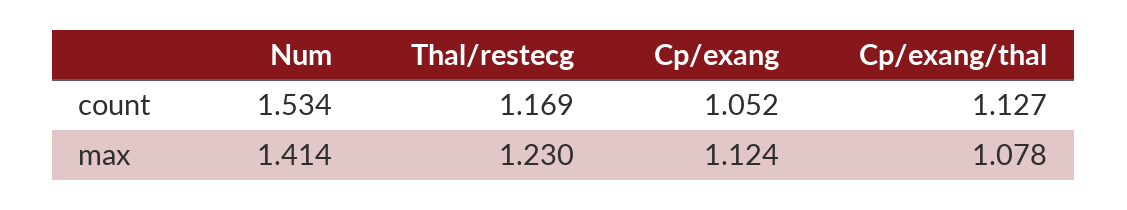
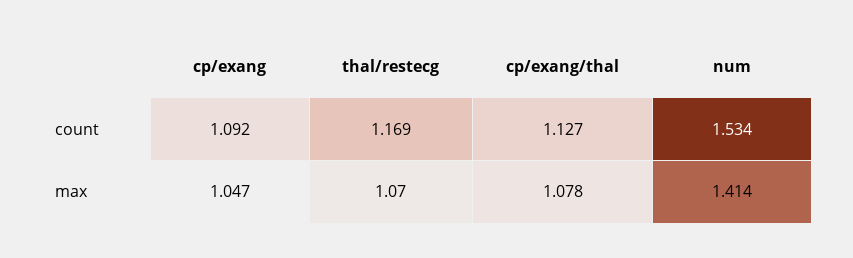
  {
    "Num": {
      "count": 1.534,
      "max": 1.414
    },
    "Thal/restecg": {
      "count": 1.169,
-     "max": 1.23
+     "max": 1.07
    },
    "Cp/exang": {
-     "count": 1.052,
+     "count": 1.092,
-     "max": 1.124
+     "max": 1.047
    },
    "Cp/exang/thal": {
      "count": 1.127,
      "max": 1.078
    }
  }

